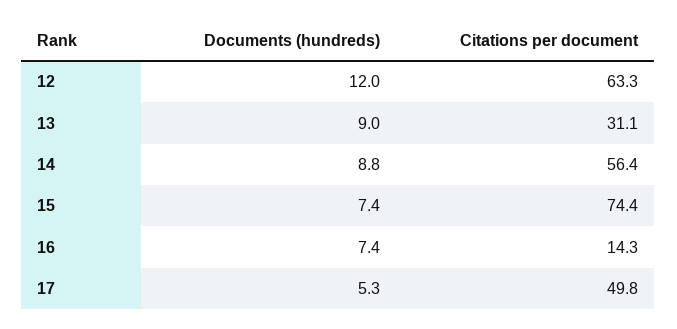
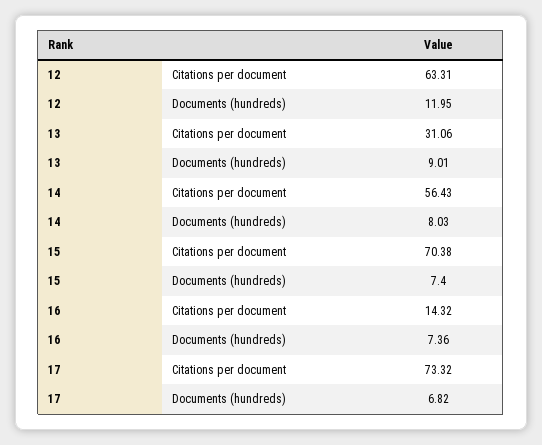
  {
    "Documents (hundreds)": {
      "12": 11.95,
      "13": 9.01,
-     "14": 8.8,
+     "14": 8.03,
      "15": 7.4,
      "16": 7.36,
-     "17": 5.3
+     "17": 6.82
    },
    "Citations per document": {
      "12": 63.31,
      "13": 31.06,
      "14": 56.43,
-     "15": 74.4,
+     "15": 70.38,
      "16": 14.32,
-     "17": 49.8
+     "17": 73.32
    }
  }

